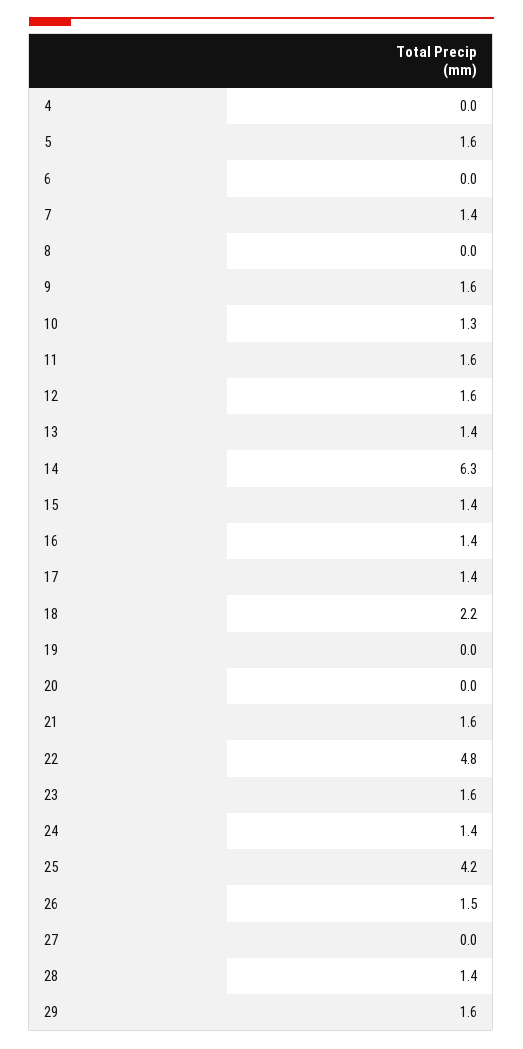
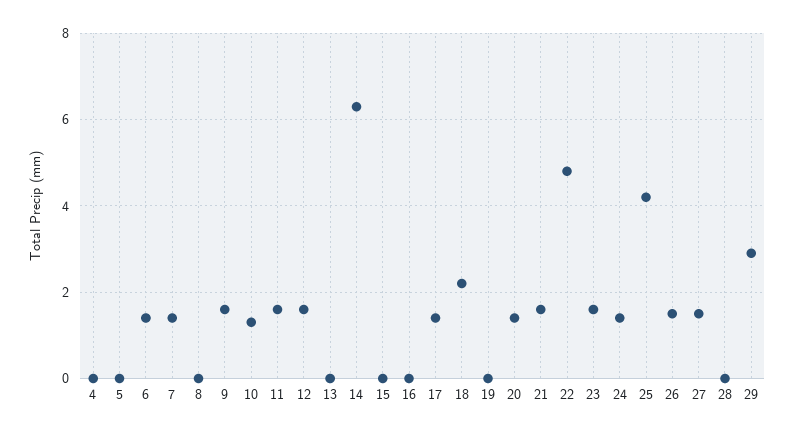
  {
    "4": 0,
-   "5": 1.6,
+   "5": 0,
-   "6": 0,
+   "6": 1.5,
    "7": 1.4,
    "8": 0,
    "9": 1.6,
    "10": 1.3,
    "11": 1.6,
    "12": 1.6,
-   "13": 1.4,
+   "13": 0,
    "14": 6.3,
-   "15": 1.4,
+   "15": 0,
-   "16": 1.4,
+   "16": 0,
    "17": 1.4,
    "18": 2.2,
    "19": 0,
-   "20": 0,
+   "20": 1.5,
    "21": 1.6,
    "22": 4.8,
    "23": 1.6,
    "24": 1.4,
    "25": 4.2,
    "26": 1.5,
-   "27": 0,
+   "27": 1.5,
-   "28": 1.4,
+   "28": 0,
-   "29": 1.6
+   "29": 3
  }

